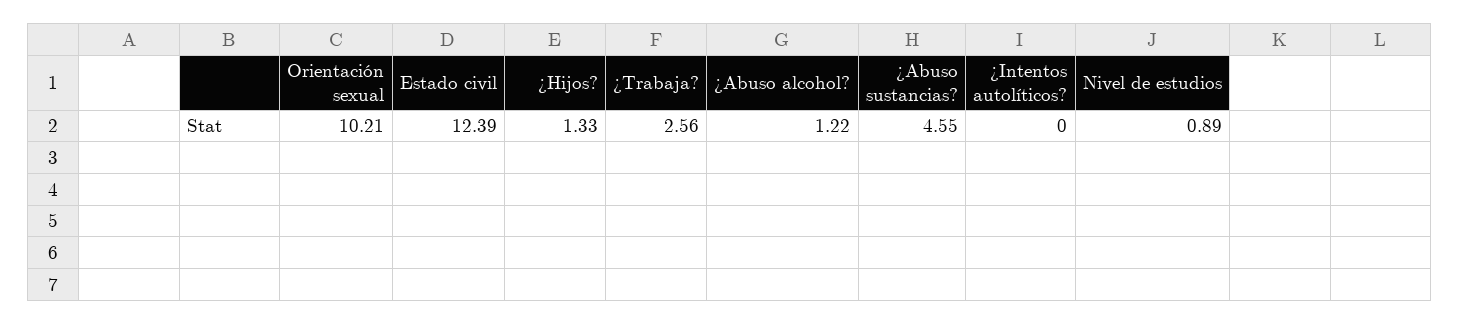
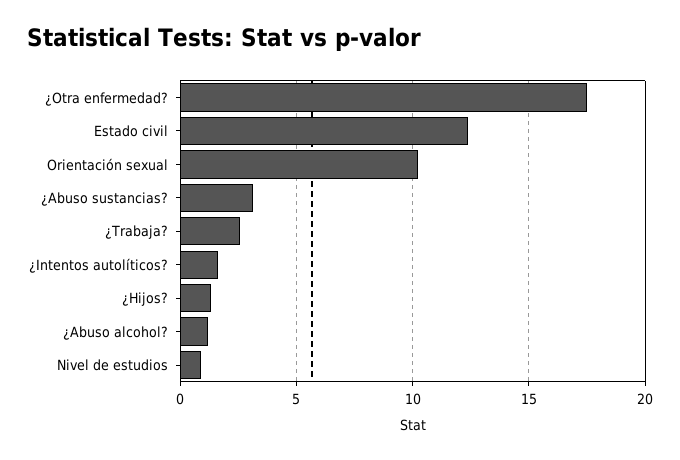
  {
    "Orientación sexual": 10.21,
    "Estado civil": 12.39,
    "¿Hijos?": 1.33,
    "¿Trabaja?": 2.56,
    "¿Abuso alcohol?": 1.22,
-   "¿Abuso sustancias?": 4.55,
+   "¿Abuso sustancias?": 3,
-   "¿Intentos autolíticos?": 0,
+   "¿Intentos autolíticos?": 1.5,
-   "Nivel de estudios": 0.89
+   "Nivel de estudios": 0.89,
+   "¿Otra enfermedad?": 17.5
  }

